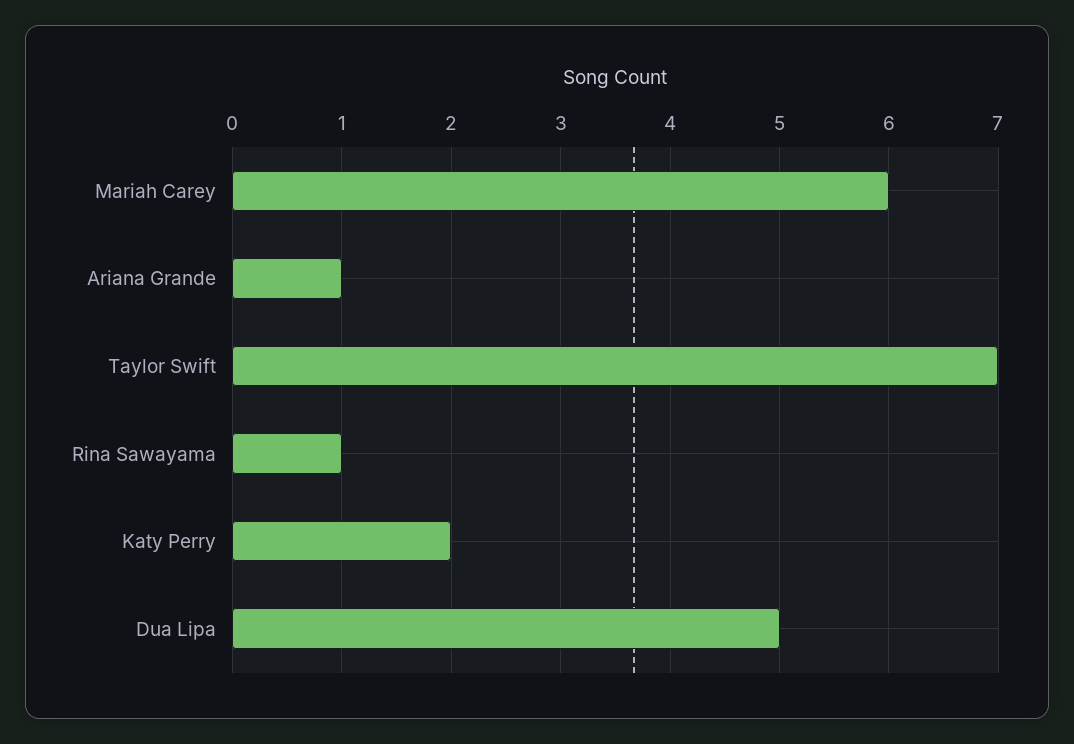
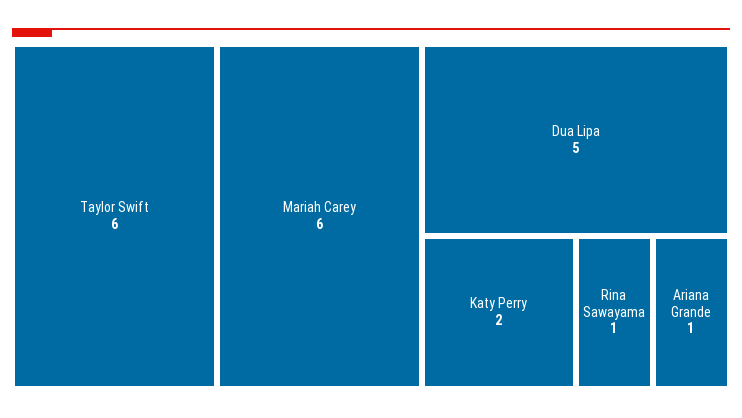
  {
    "Mariah Carey": 6,
    "Ariana Grande": 1,
-   "Taylor Swift": 7,
+   "Taylor Swift": 6,
    "Rina Sawayama": 1,
    "Katy Perry": 2,
    "Dua Lipa": 5
  }

